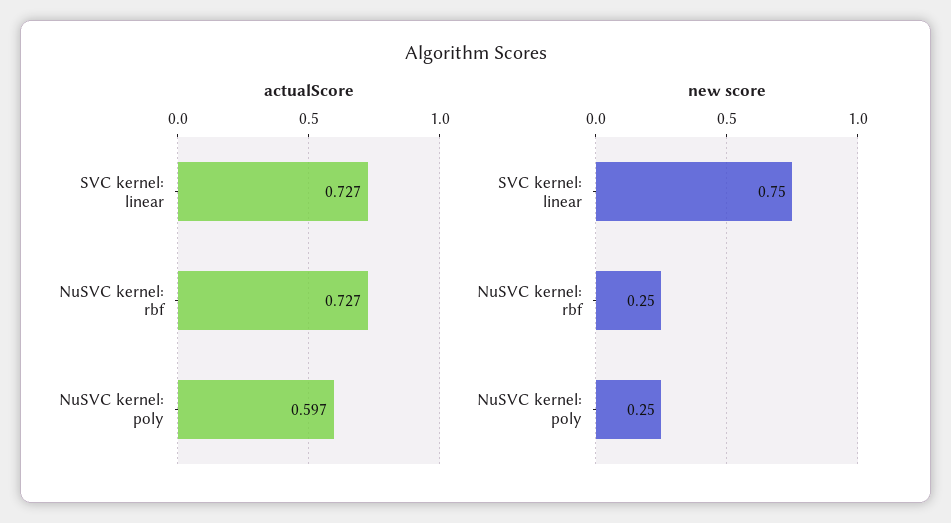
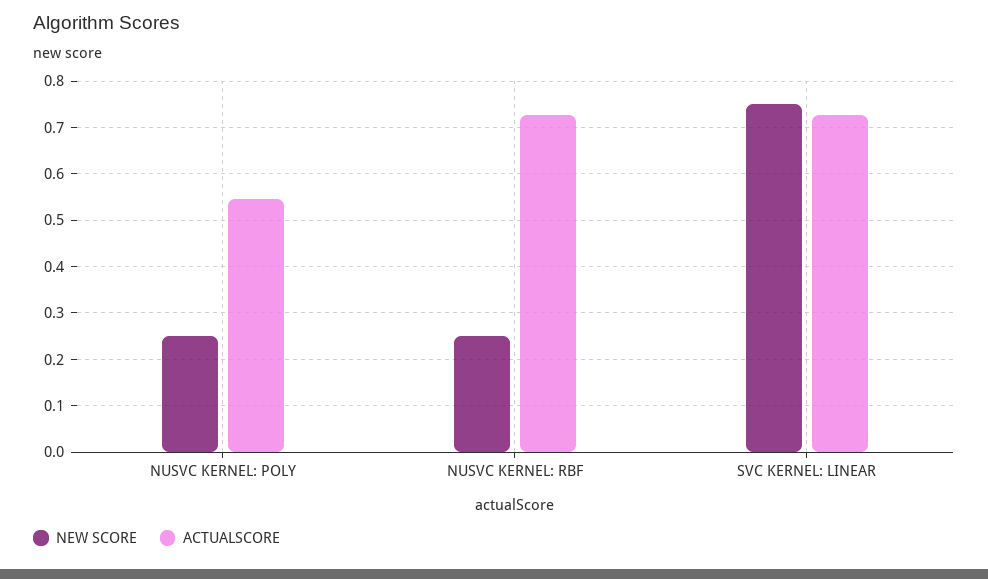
  {
    "actualScore": {
      "SVC kernel: linear": 0.727,
      "NuSVC kernel: rbf": 0.727,
-     "NuSVC kernel: poly": 0.597
+     "NuSVC kernel: poly": 0.54
    },
    "new score": {
      "SVC kernel: linear": 0.75,
      "NuSVC kernel: rbf": 0.25,
      "NuSVC kernel: poly": 0.25
    }
  }

